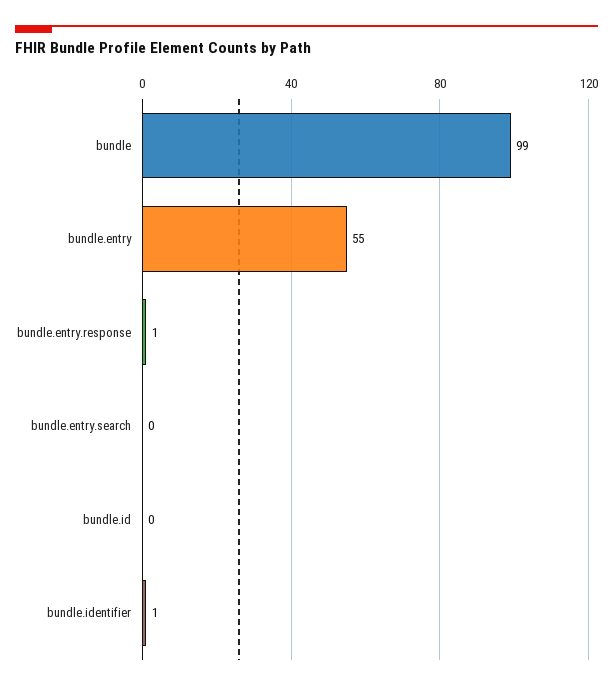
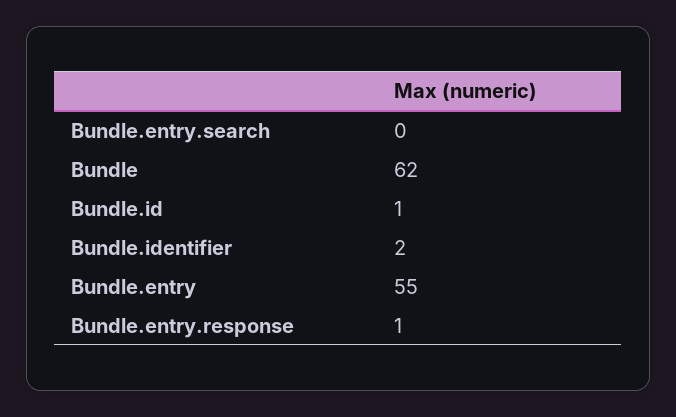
  {
-   "bundle": 99,
+   "bundle": 62,
    "bundle.entry": 55,
    "bundle.entry.response": 1,
    "bundle.entry.search": 0,
-   "bundle.id": 0,
+   "bundle.id": 1,
-   "bundle.identifier": 1
+   "bundle.identifier": 2
  }

